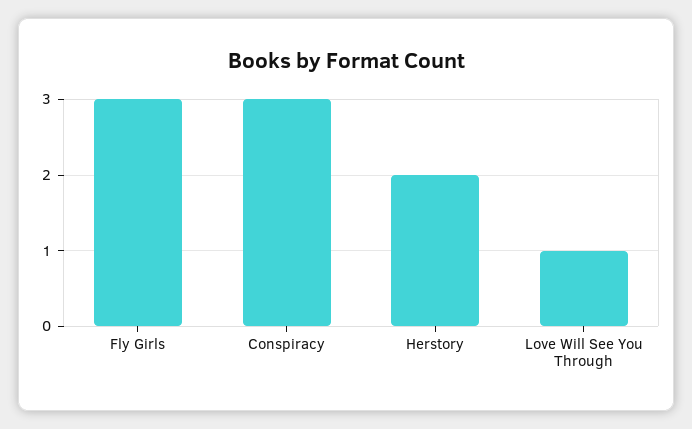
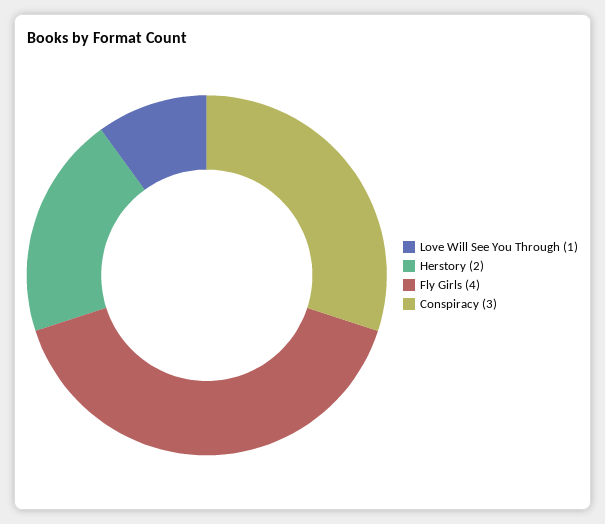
  {
-   "Fly Girls": 3,
+   "Fly Girls": 4,
    "Conspiracy": 3,
    "Herstory": 2,
    "Love Will See You Through": 1
  }

